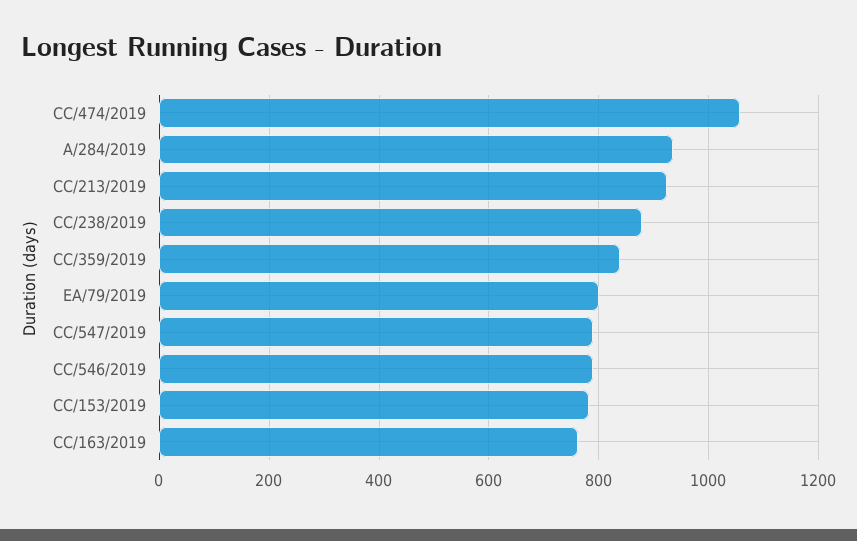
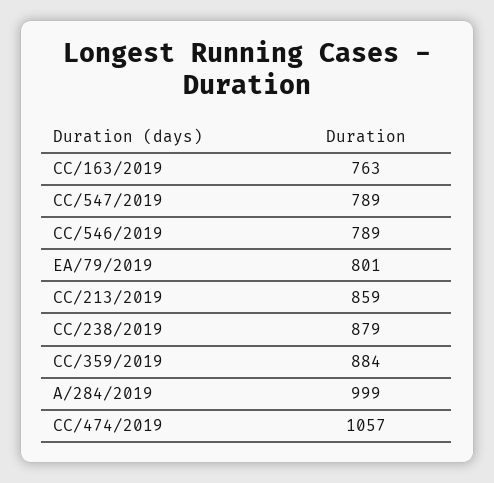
  {
    "CC/474/2019": 1057,
-   "A/284/2019": 940,
+   "A/284/2019": 999,
-   "CC/213/2019": 920,
+   "CC/213/2019": 859,
    "CC/238/2019": 879,
-   "CC/359/2019": 840,
+   "CC/359/2019": 884,
    "EA/79/2019": 801,
    "CC/547/2019": 789,
    "CC/546/2019": 789,
-   "CC/153/2019": 780,
    "CC/163/2019": 763
  }

